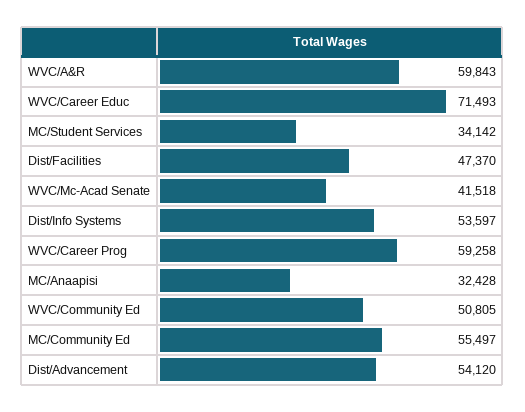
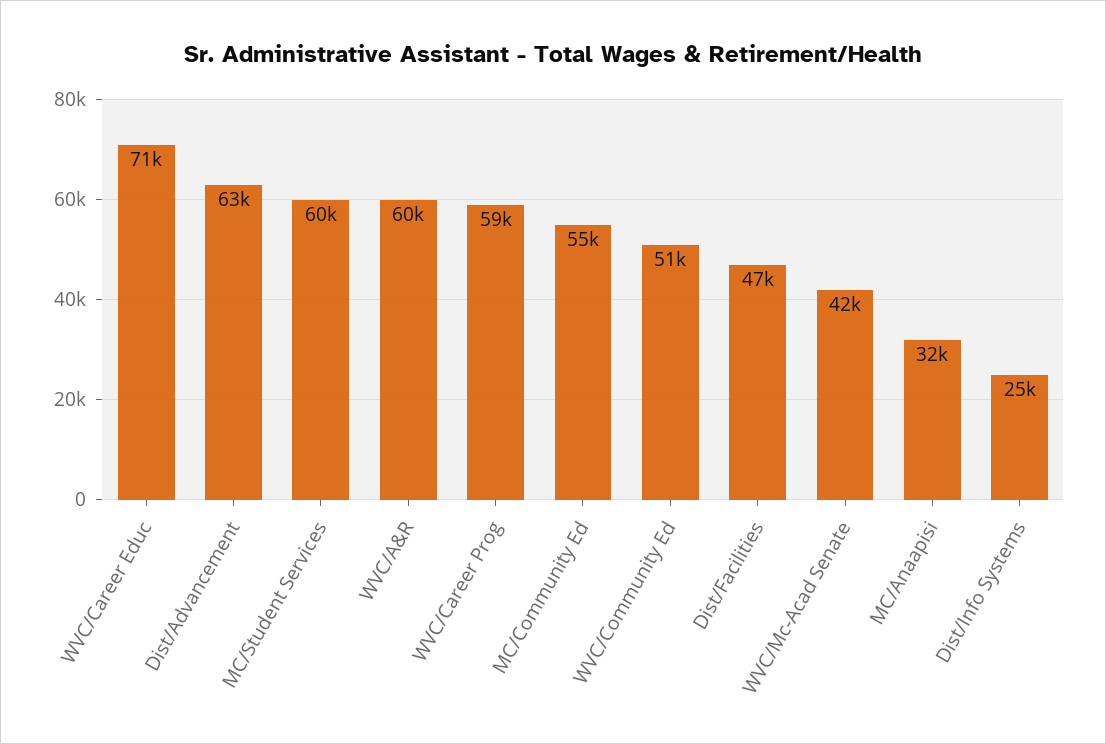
  {
    "WVC/A&R": 59843,
    "WVC/Career Educ": 71493,
-   "MC/Student Services": 34142,
+   "MC/Student Services": 60000,
    "Dist/Facilities": 47370,
    "WVC/Mc-Acad Senate": 41518,
-   "Dist/Info Systems": 53597,
+   "Dist/Info Systems": 25000,
    "WVC/Career Prog": 59258,
    "MC/Anaapisi": 32428,
    "WVC/Community Ed": 50805,
    "MC/Community Ed": 55497,
-   "Dist/Advancement": 54120
+   "Dist/Advancement": 63000
  }

